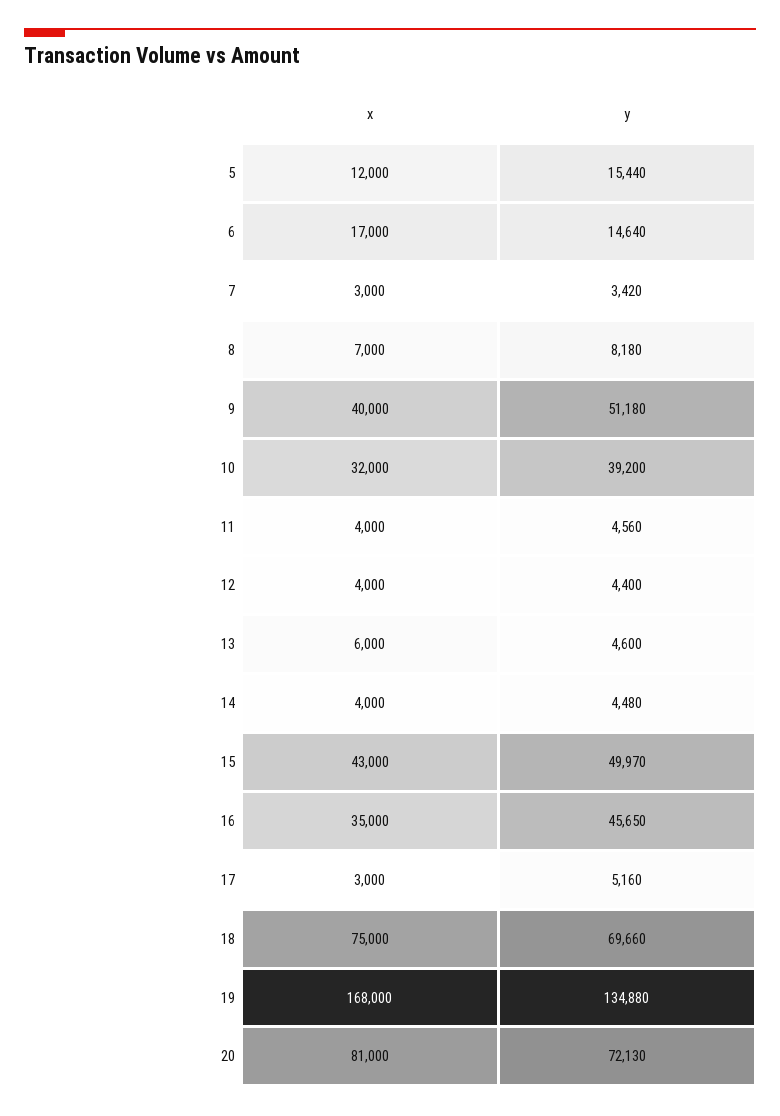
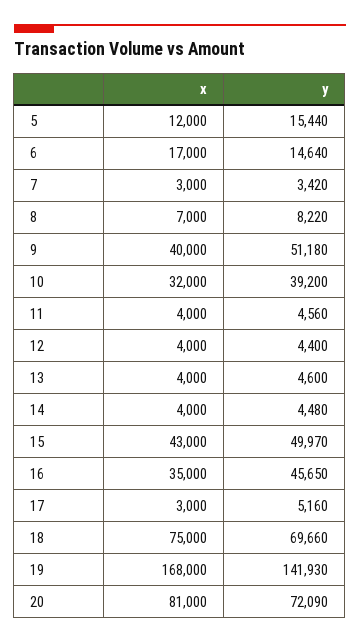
  {
    "x": {
      "5": 12000,
      "6": 17000,
      "7": 3000,
      "8": 7000,
      "9": 40000,
      "10": 32000,
      "11": 4000,
      "12": 4000,
-     "13": 6000,
+     "13": 4000,
      "14": 4000,
      "15": 43000,
      "16": 35000,
      "17": 3000,
      "18": 75000,
      "19": 168000,
      "20": 81000
    },
    "y": {
      "5": 15440,
      "6": 14640,
      "7": 3420,
-     "8": 8180,
+     "8": 8220,
      "9": 51180,
      "10": 39200,
      "11": 4560,
      "12": 4400,
      "13": 4600,
      "14": 4480,
      "15": 49970,
      "16": 45650,
      "17": 5160,
      "18": 69660,
-     "19": 134880,
+     "19": 141930,
-     "20": 72130
+     "20": 72090
    }
  }

